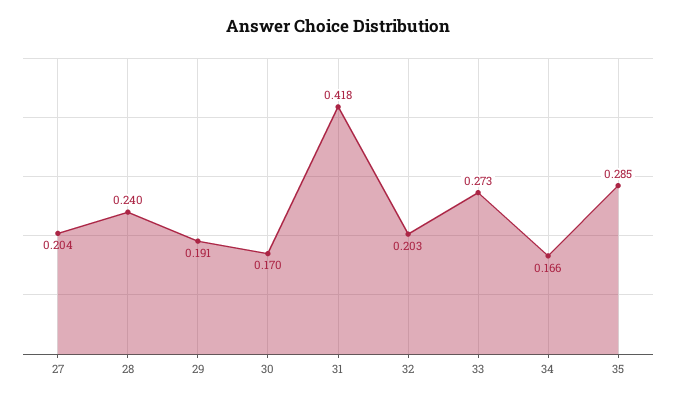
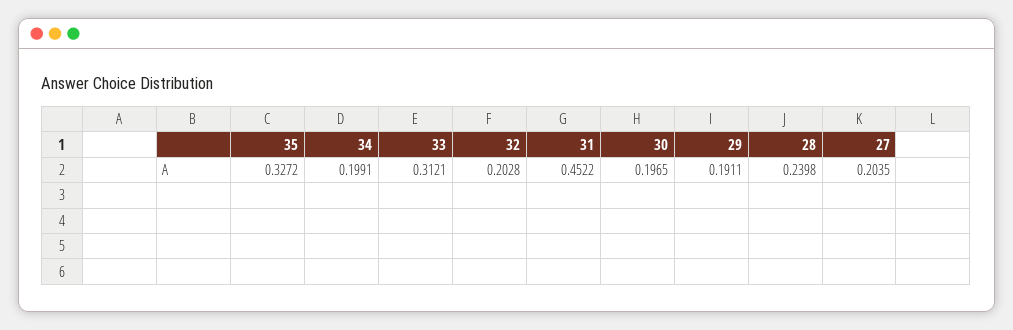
  {
    "27": 0.2035,
    "28": 0.2398,
    "29": 0.1911,
-   "30": 0.17,
+   "30": 0.1965,
-   "31": 0.418,
+   "31": 0.4522,
    "32": 0.2028,
-   "33": 0.273,
+   "33": 0.3121,
-   "34": 0.166,
+   "34": 0.1991,
-   "35": 0.285
+   "35": 0.3272
  }

